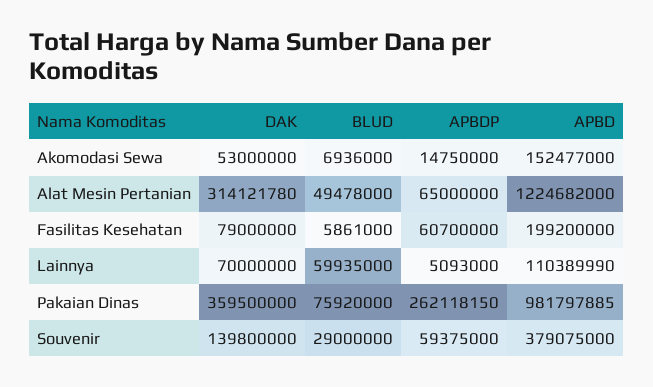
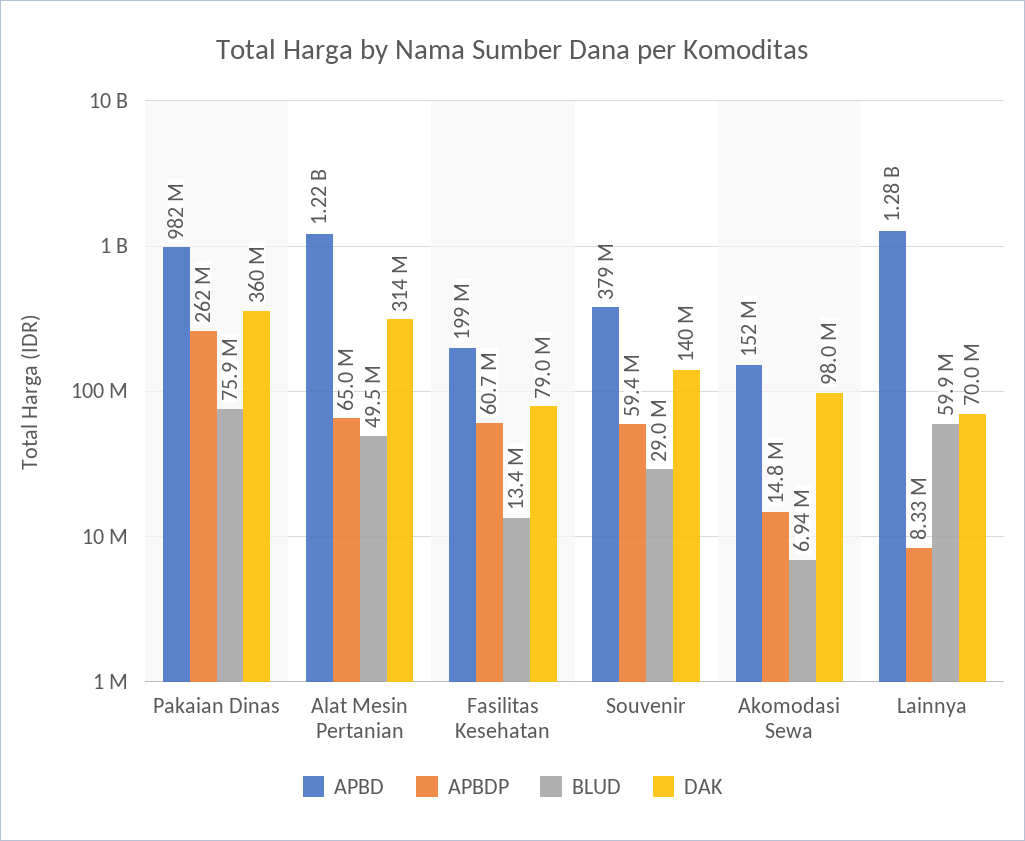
  {
    "DAK": {
-     "Akomodasi Sewa": 53000000,
+     "Akomodasi Sewa": 98000000,
      "Alat Mesin Pertanian": 314121780,
      "Fasilitas Kesehatan": 79000000,
      "Lainnya": 70000000,
      "Pakaian Dinas": 359500000,
      "Souvenir": 139800000
    },
    "BLUD": {
      "Akomodasi Sewa": 6936000,
      "Alat Mesin Pertanian": 49478000,
-     "Fasilitas Kesehatan": 5861000,
+     "Fasilitas Kesehatan": 13400000,
      "Lainnya": 59935000,
      "Pakaian Dinas": 75920000,
      "Souvenir": 29000000
    },
    "APBDP": {
      "Akomodasi Sewa": 14750000,
      "Alat Mesin Pertanian": 65000000,
      "Fasilitas Kesehatan": 60700000,
-     "Lainnya": 5093000,
+     "Lainnya": 8330000,
      "Pakaian Dinas": 262118150,
      "Souvenir": 59375000
    },
    "APBD": {
      "Akomodasi Sewa": 152477000,
      "Alat Mesin Pertanian": 1224682000,
      "Fasilitas Kesehatan": 199200000,
-     "Lainnya": 110389990,
+     "Lainnya": 1280000000,
      "Pakaian Dinas": 981797885,
      "Souvenir": 379075000
    }
  }

